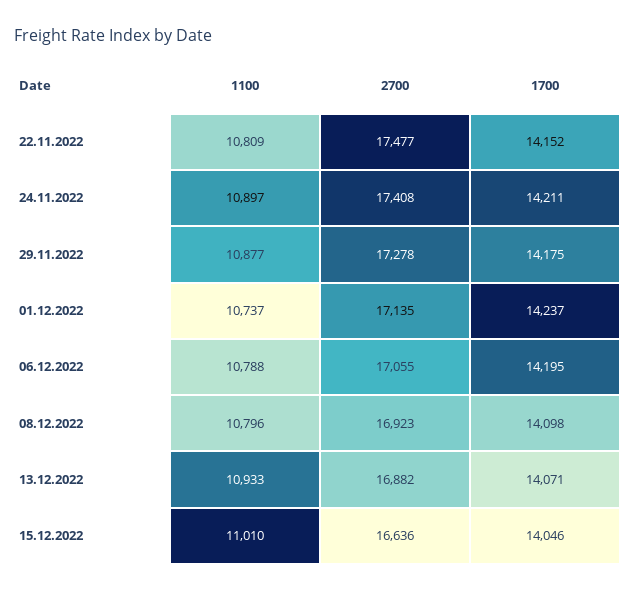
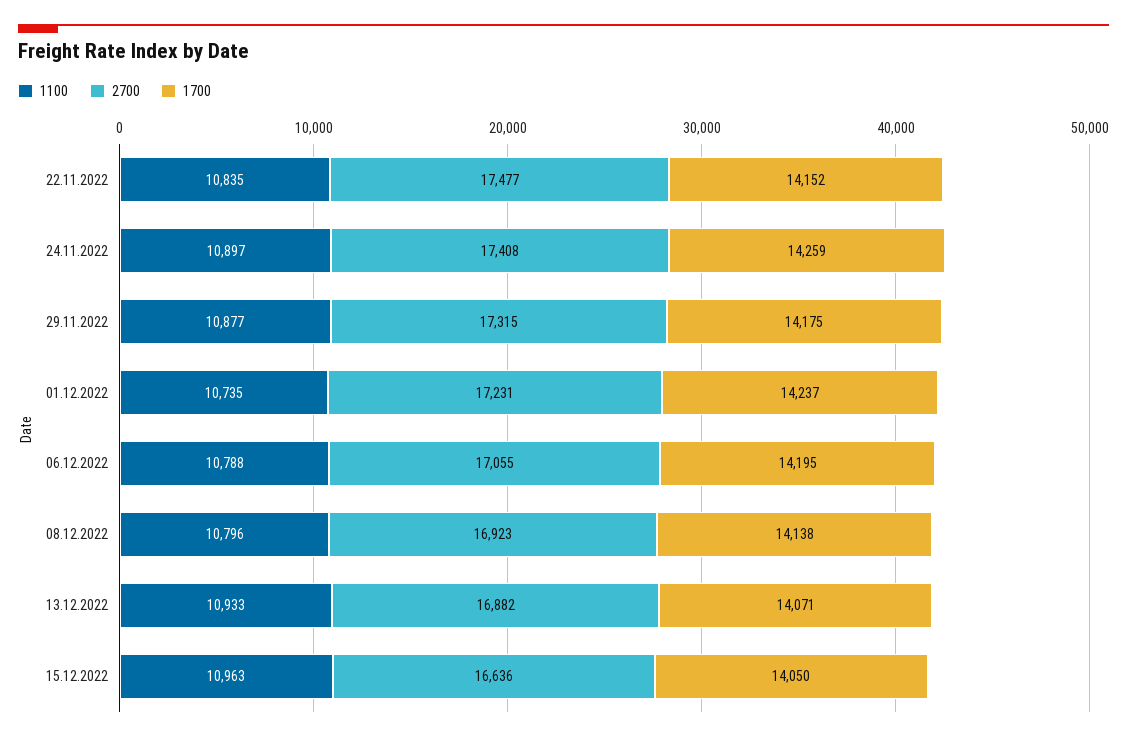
  {
    "1100": {
-     "22.11.2022": 10809,
+     "22.11.2022": 10835,
      "24.11.2022": 10897,
      "29.11.2022": 10877,
-     "01.12.2022": 10737,
+     "01.12.2022": 10735,
      "06.12.2022": 10788,
      "08.12.2022": 10796,
      "13.12.2022": 10933,
-     "15.12.2022": 11010
+     "15.12.2022": 10963
    },
    "2700": {
      "22.11.2022": 17477,
      "24.11.2022": 17408,
-     "29.11.2022": 17278,
+     "29.11.2022": 17315,
-     "01.12.2022": 17135,
+     "01.12.2022": 17231,
      "06.12.2022": 17055,
      "08.12.2022": 16923,
      "13.12.2022": 16882,
      "15.12.2022": 16636
    },
    "1700": {
      "22.11.2022": 14152,
-     "24.11.2022": 14211,
+     "24.11.2022": 14259,
      "29.11.2022": 14175,
      "01.12.2022": 14237,
      "06.12.2022": 14195,
-     "08.12.2022": 14098,
+     "08.12.2022": 14138,
      "13.12.2022": 14071,
-     "15.12.2022": 14046
+     "15.12.2022": 14050
    }
  }

